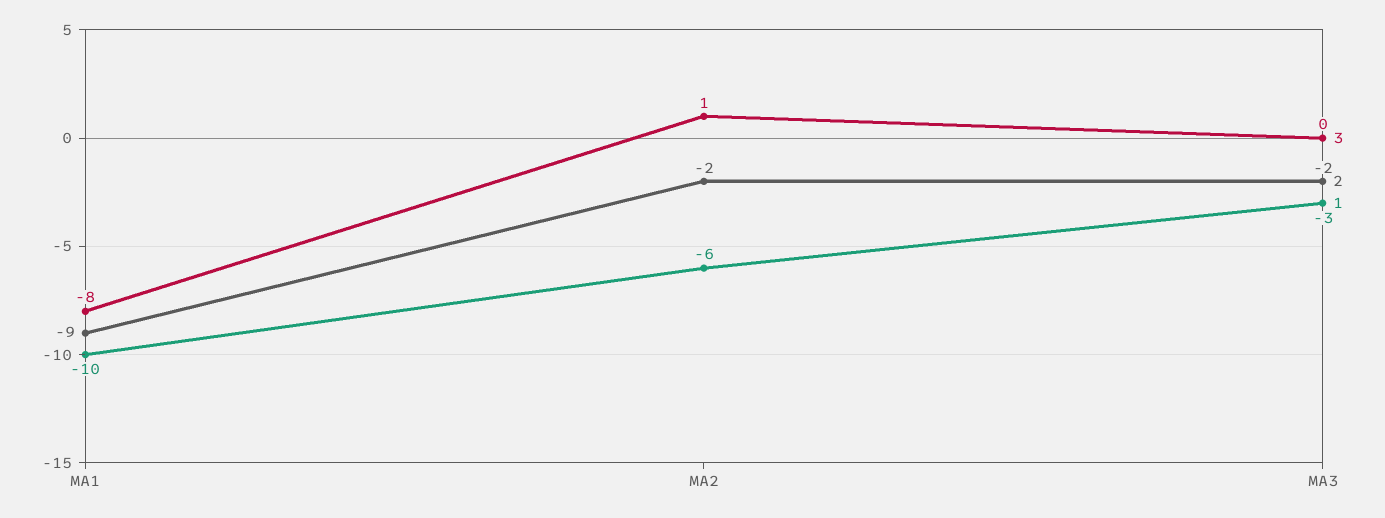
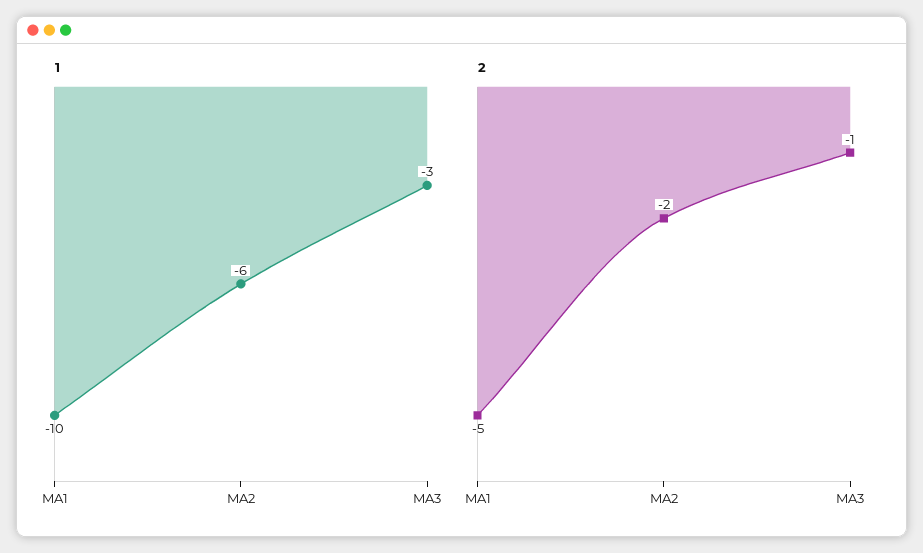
  {
-   "3": {
-     "MA1": -8,
-     "MA2": 1,
-     "MA3": 0
-   },
    "2": {
-     "MA1": -9,
+     "MA1": -5,
      "MA2": -2,
-     "MA3": -2
+     "MA3": -1
    },
    "1": {
      "MA1": -10,
      "MA2": -6,
      "MA3": -3
    }
  }

